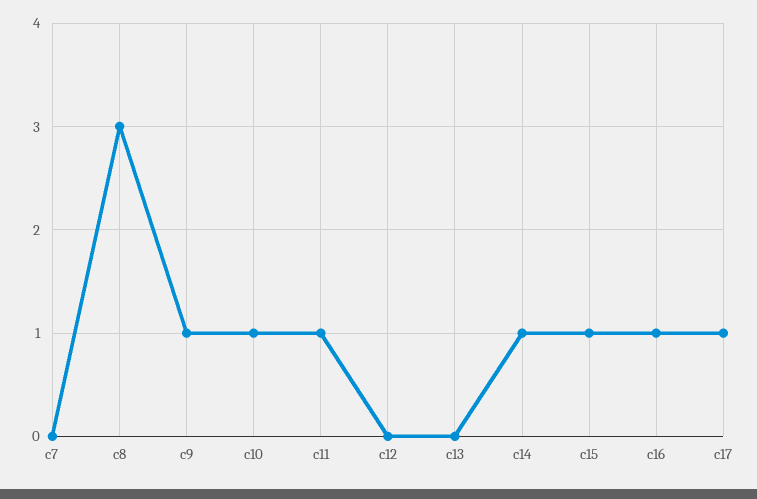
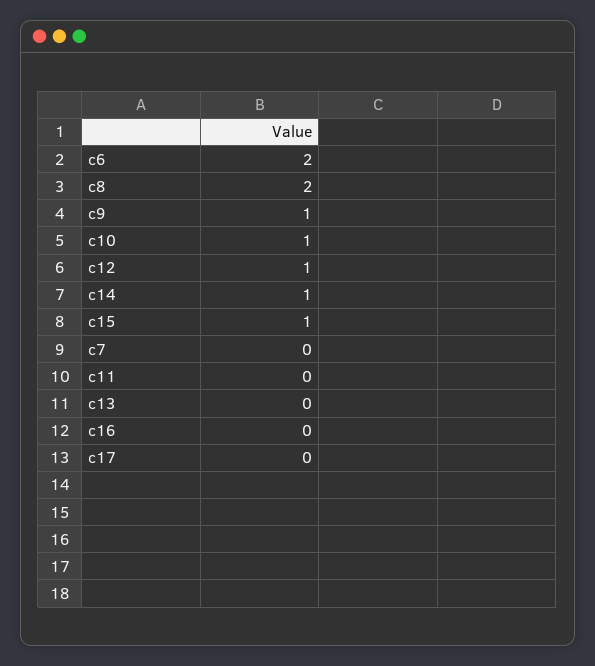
  {
    "c7": 0,
-   "c8": 3,
+   "c8": 2,
    "c9": 1,
    "c10": 1,
-   "c11": 1,
+   "c11": 0,
-   "c12": 0,
+   "c12": 1,
    "c13": 0,
    "c14": 1,
    "c15": 1,
-   "c16": 1,
+   "c16": 0,
-   "c17": 1
+   "c17": 0,
+   "c6": 2
  }

